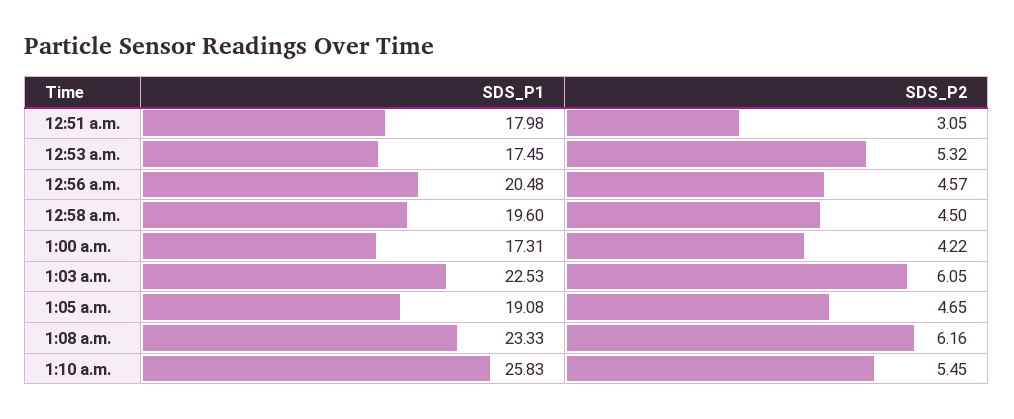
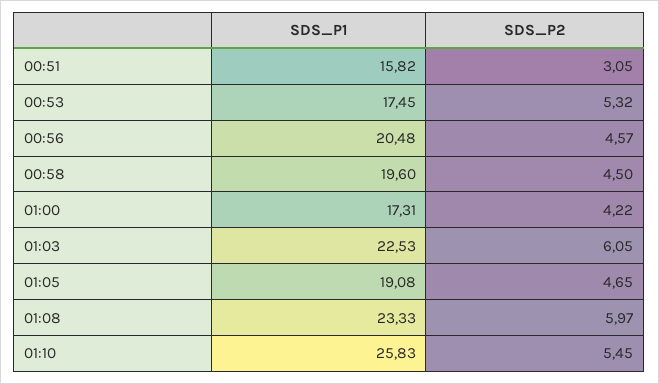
  {
    "SDS_P1": {
-     "12:51 a.m.": 17.98,
+     "12:51 a.m.": 15.82,
      "12:53 a.m.": 17.45,
      "12:56 a.m.": 20.48,
      "12:58 a.m.": 19.6,
      "1:00 a.m.": 17.31,
      "1:03 a.m.": 22.53,
      "1:05 a.m.": 19.08,
      "1:08 a.m.": 23.33,
      "1:10 a.m.": 25.83
    },
    "SDS_P2": {
      "12:51 a.m.": 3.05,
      "12:53 a.m.": 5.32,
      "12:56 a.m.": 4.57,
      "12:58 a.m.": 4.5,
      "1:00 a.m.": 4.22,
      "1:03 a.m.": 6.05,
      "1:05 a.m.": 4.65,
-     "1:08 a.m.": 6.16,
+     "1:08 a.m.": 5.97,
      "1:10 a.m.": 5.45
    }
  }

